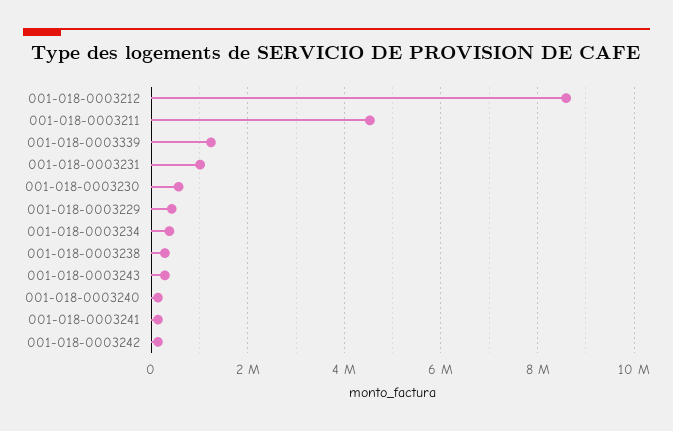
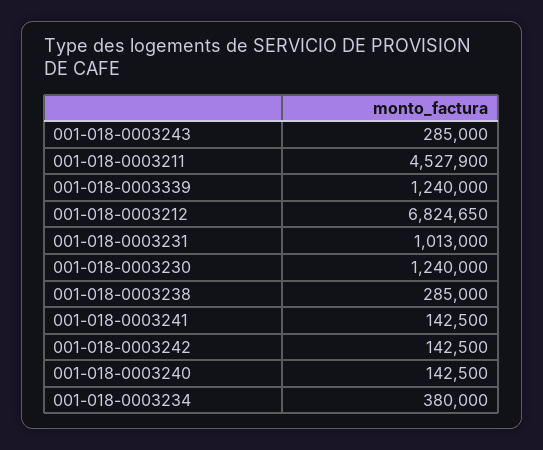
  {
-   "001-018-0003212": 8600000,
+   "001-018-0003212": 6824650,
    "001-018-0003211": 4527900,
    "001-018-0003339": 1240000,
    "001-018-0003231": 1013000,
-   "001-018-0003230": 600000,
+   "001-018-0003230": 1240000,
-   "001-018-0003229": 400000,
    "001-018-0003234": 380000,
    "001-018-0003238": 285000,
    "001-018-0003243": 285000,
    "001-018-0003240": 142500,
    "001-018-0003241": 142500,
    "001-018-0003242": 142500
  }

